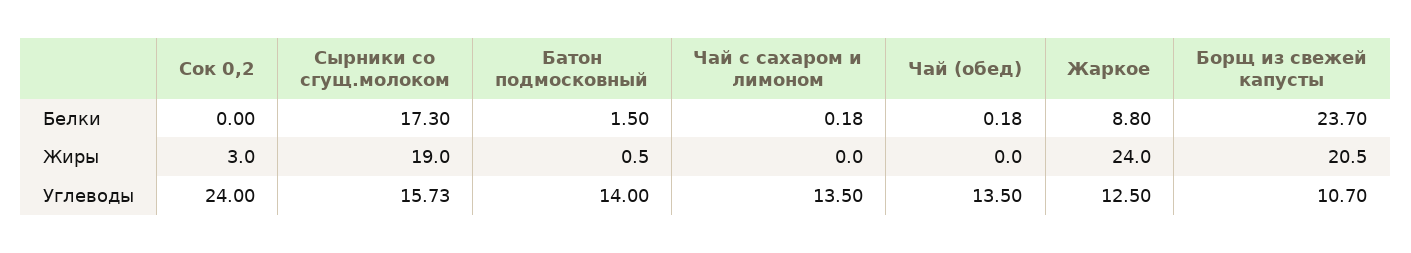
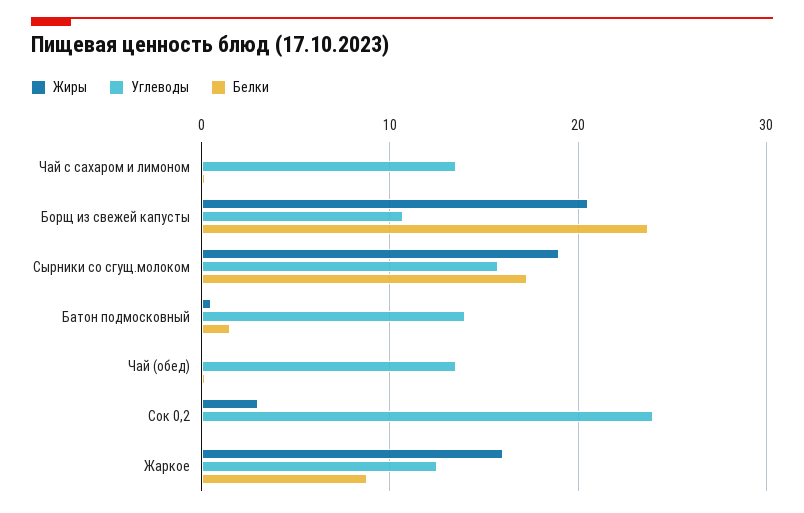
  {
    "Белки": {
      "Сок 0,2": 0,
      "Сырники со сгущ.молоком": 17.3,
      "Батон подмосковный": 1.5,
      "Чай с сахаром и лимоном": 0.18,
      "Чай (обед)": 0.18,
      "Жаркое": 8.8,
      "Борщ из свежей капусты": 23.7
    },
    "Жиры": {
      "Сок 0,2": 3,
      "Сырники со сгущ.молоком": 19,
      "Батон подмосковный": 0.5,
      "Чай с сахаром и лимоном": 0,
      "Чай (обед)": 0,
-     "Жаркое": 24,
+     "Жаркое": 16,
      "Борщ из свежей капусты": 20.5
    },
    "Углеводы": {
      "Сок 0,2": 24,
      "Сырники со сгущ.молоком": 15.73,
      "Батон подмосковный": 14,
      "Чай с сахаром и лимоном": 13.5,
      "Чай (обед)": 13.5,
      "Жаркое": 12.5,
      "Борщ из свежей капусты": 10.7
    }
  }

